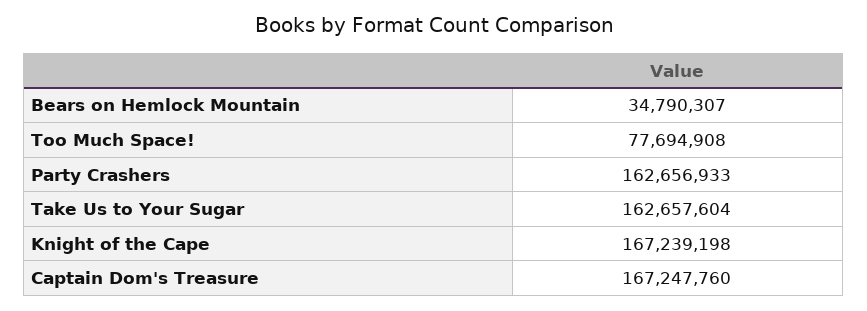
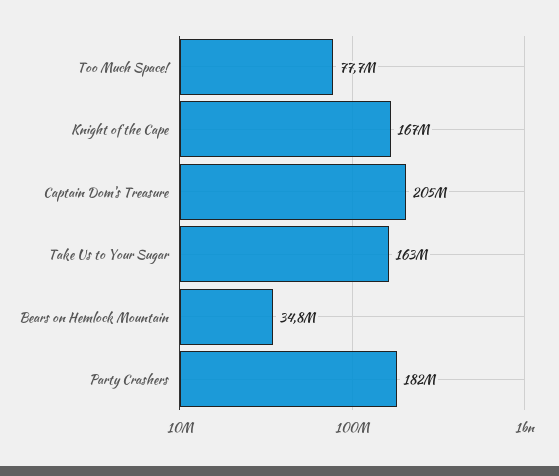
  {
    "Bears on Hemlock Mountain": 34790307,
    "Too Much Space!": 77694908,
-   "Party Crashers": 162656933,
+   "Party Crashers": 182000000,
    "Take Us to Your Sugar": 162657604,
    "Knight of the Cape": 167239198,
-   "Captain Dom's Treasure": 167247760
+   "Captain Dom's Treasure": 205000000
  }

